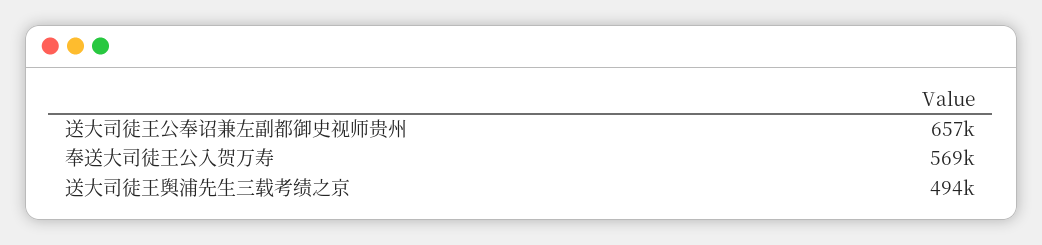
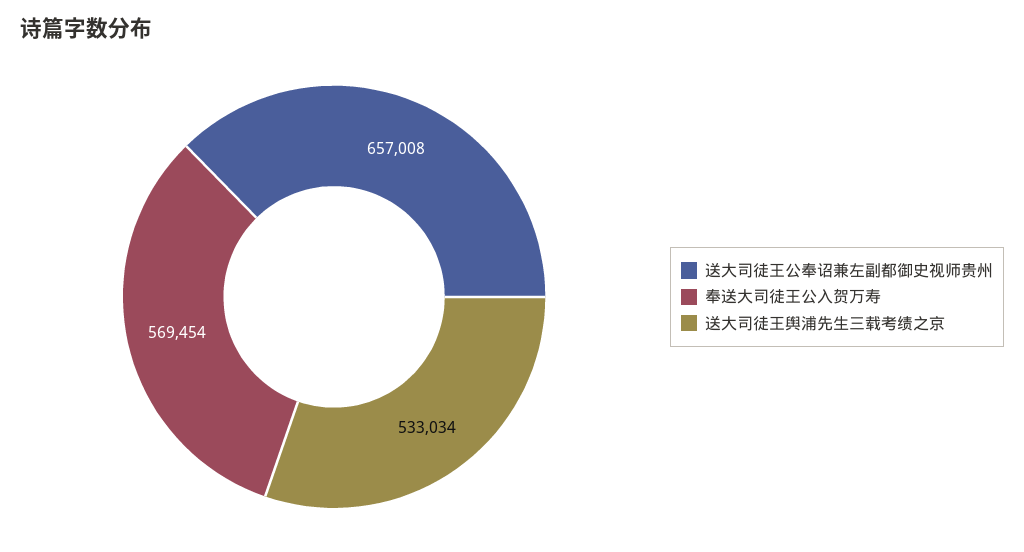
  {
    "送大司徒王公奉诏兼左副都御史视师贵州": 657008,
    "奉送大司徒王公入贺万寿": 569454,
-   "送大司徒王舆浦先生三载考绩之京": 494000
+   "送大司徒王舆浦先生三载考绩之京": 533034
  }

